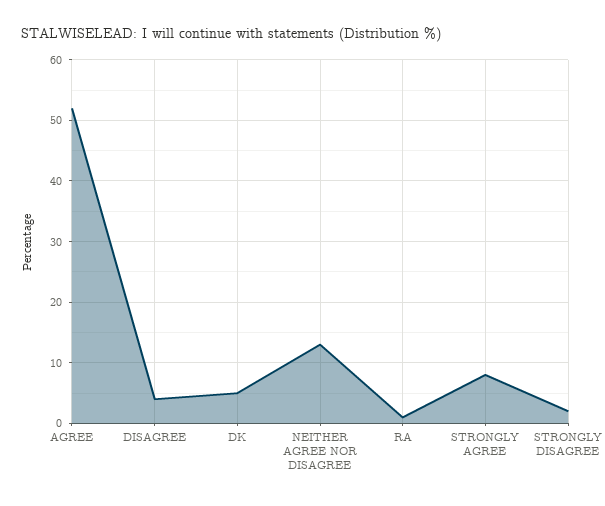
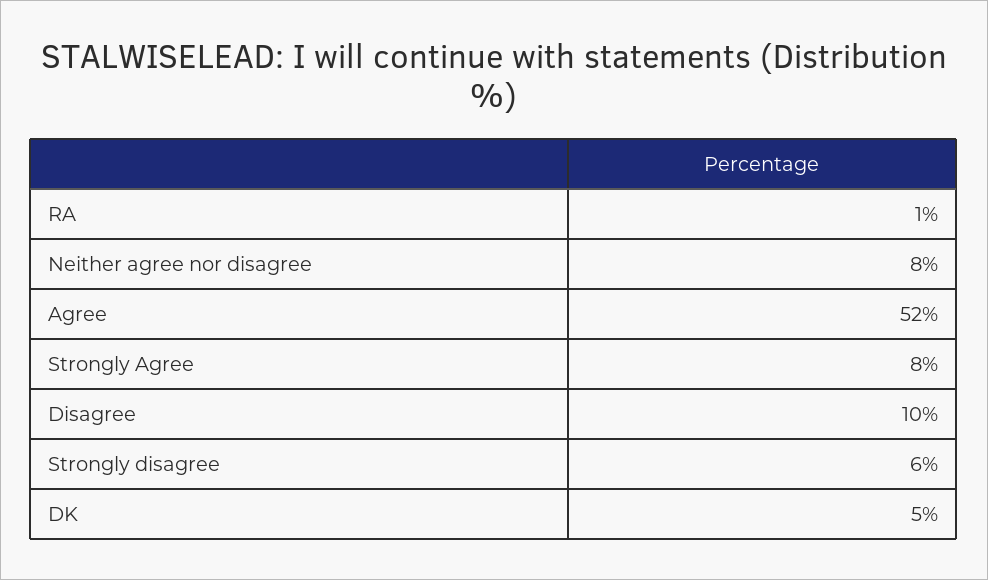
  {
    "AGREE": 52,
-   "DISAGREE": 4,
+   "DISAGREE": 10,
    "DK": 5,
-   "NEITHER AGREE NOR DISAGREE": 13,
+   "NEITHER AGREE NOR DISAGREE": 8,
    "RA": 1,
    "STRONGLY AGREE": 8,
-   "STRONGLY DISAGREE": 2
+   "STRONGLY DISAGREE": 6
  }

